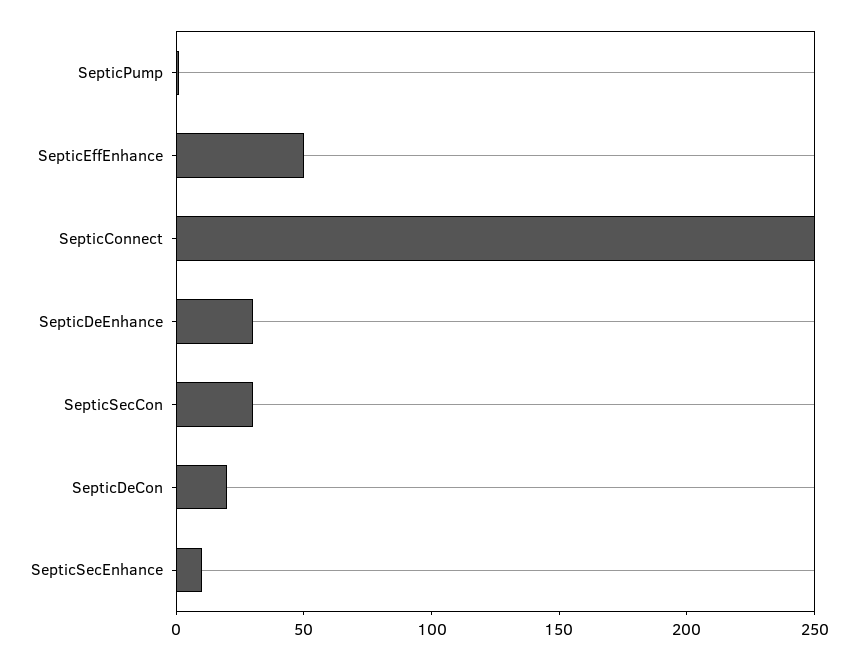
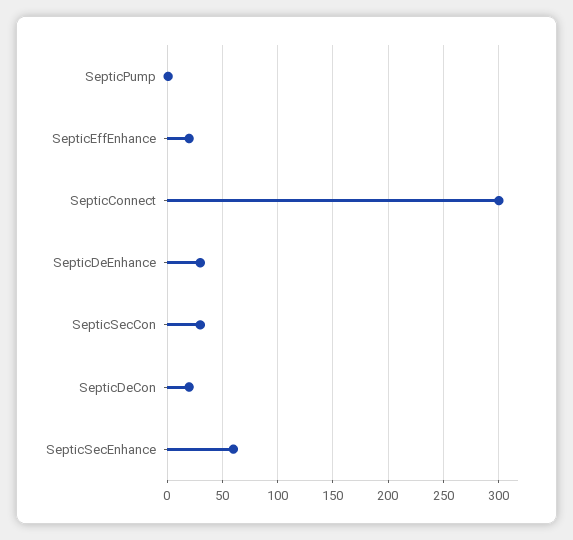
  {
    "SepticPump": 0,
-   "SepticEffEnhance": 50,
+   "SepticEffEnhance": 20,
-   "SepticConnect": 250,
+   "SepticConnect": 300,
    "SepticDeEnhance": 30,
    "SepticSecCon": 30,
    "SepticDeCon": 20,
-   "SepticSecEnhance": 10
+   "SepticSecEnhance": 60
  }

